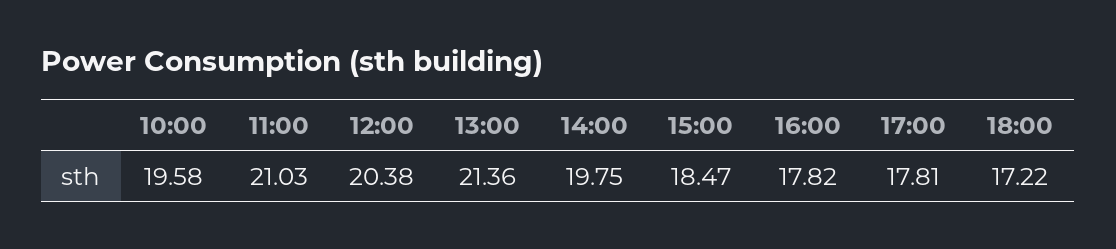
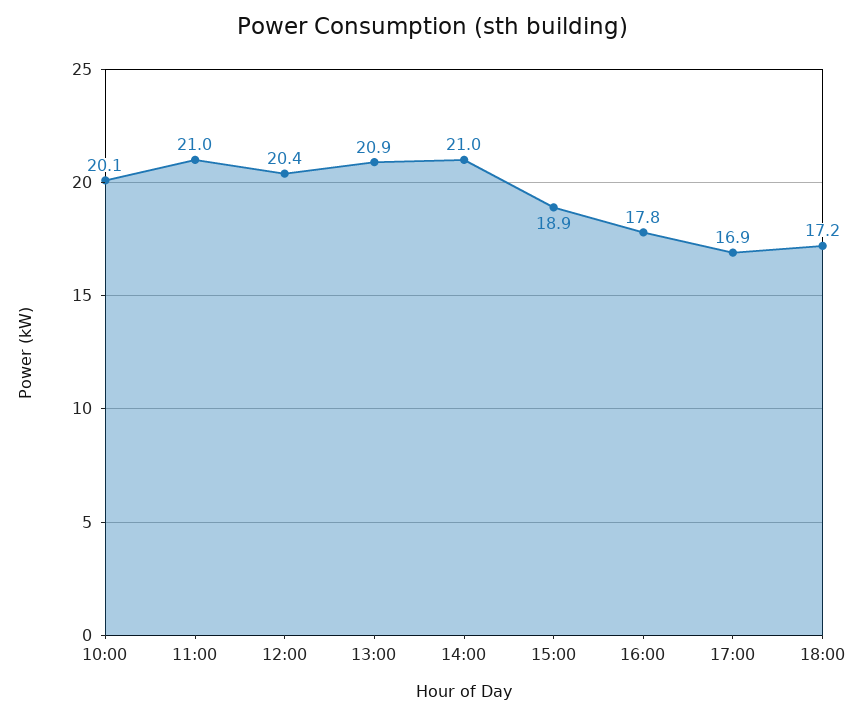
  {
-   "10:00": 19.58,
+   "10:00": 20.1,
    "11:00": 21.03,
    "12:00": 20.38,
-   "13:00": 21.36,
+   "13:00": 20.9,
-   "14:00": 19.75,
+   "14:00": 21,
-   "15:00": 18.47,
+   "15:00": 18.9,
    "16:00": 17.82,
-   "17:00": 17.81,
+   "17:00": 16.9,
    "18:00": 17.22
  }

